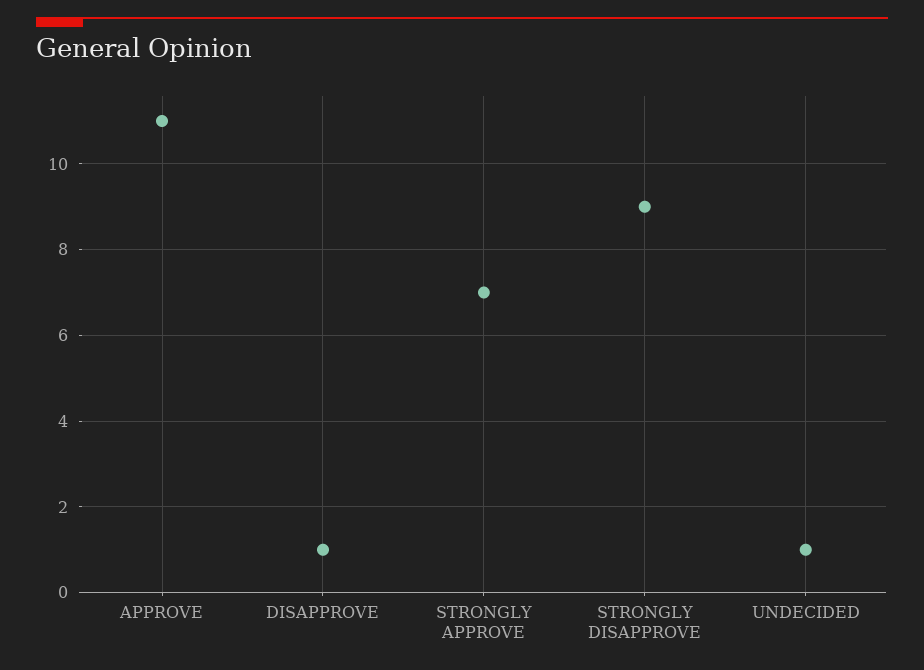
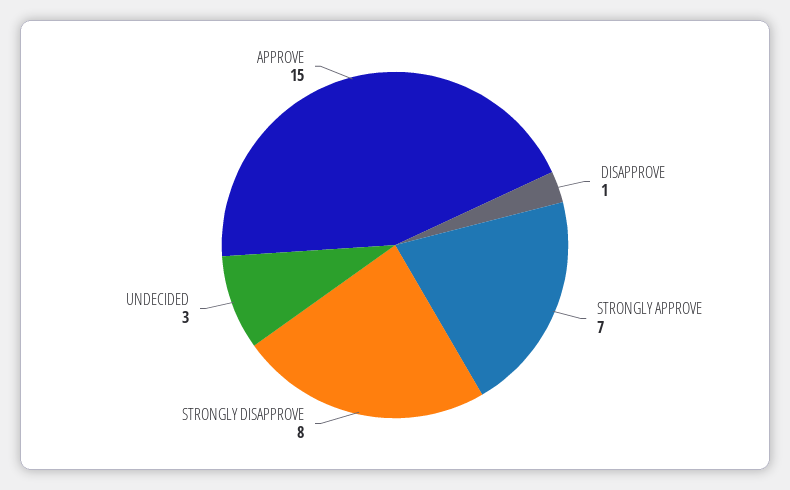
  {
-   "APPROVE": 11,
+   "APPROVE": 15,
    "DISAPPROVE": 1,
    "STRONGLY APPROVE": 7,
-   "STRONGLY DISAPPROVE": 9,
+   "STRONGLY DISAPPROVE": 8,
-   "UNDECIDED": 1
+   "UNDECIDED": 3
  }

